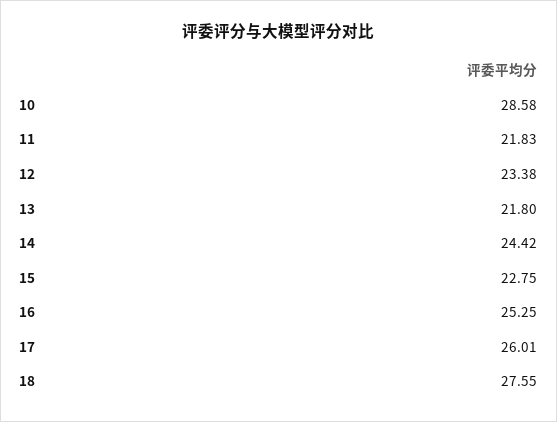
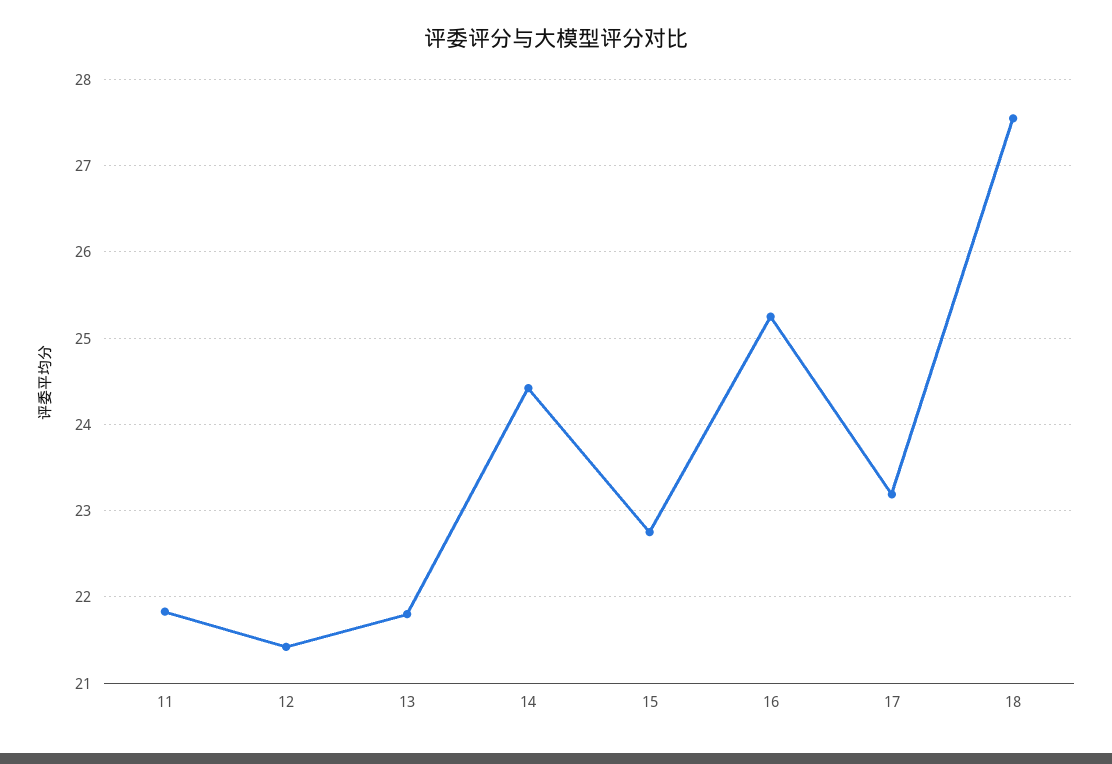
  {
-   "10": 28.58,
    "11": 21.83,
-   "12": 23.38,
+   "12": 21.4,
    "13": 21.8,
    "14": 24.42,
    "15": 22.75,
    "16": 25.25,
-   "17": 26.01,
+   "17": 23.2,
    "18": 27.55
  }

